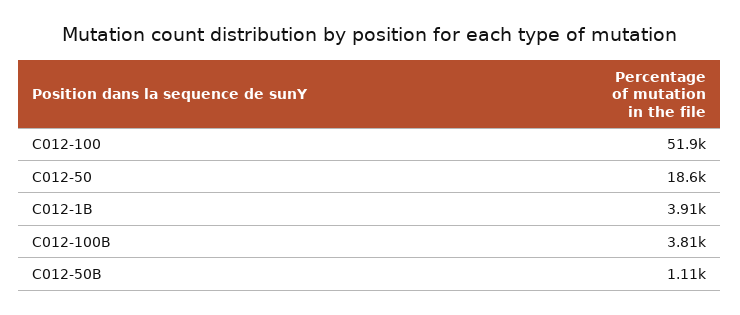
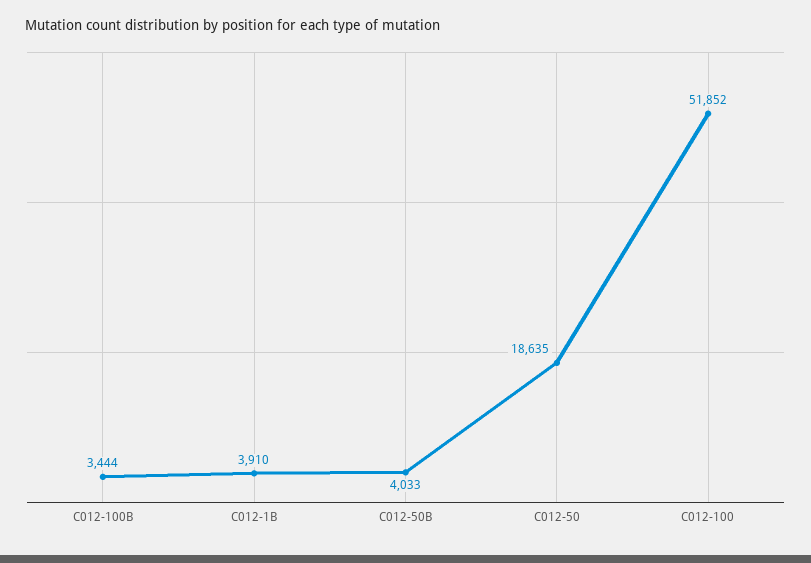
  {
    "C012-100": 51852,
    "C012-50": 18635,
    "C012-1B": 3910,
-   "C012-100B": 3810,
+   "C012-100B": 3444,
-   "C012-50B": 1110
+   "C012-50B": 4033
  }

